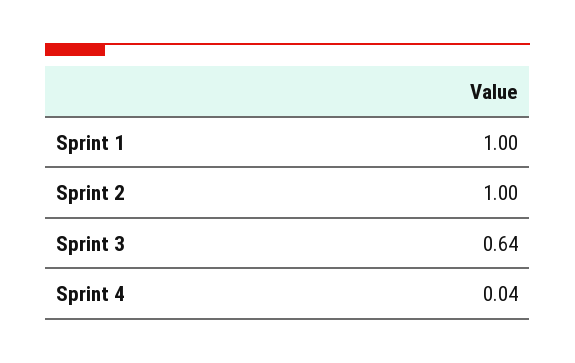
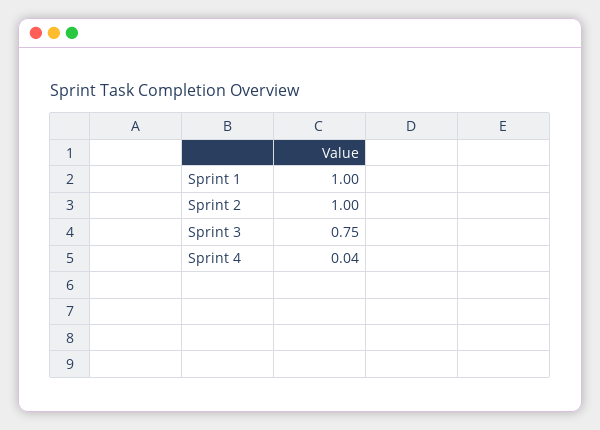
  {
    "Sprint 1": 1,
    "Sprint 2": 1,
-   "Sprint 3": 0.64,
+   "Sprint 3": 0.75,
    "Sprint 4": 0.04
  }

